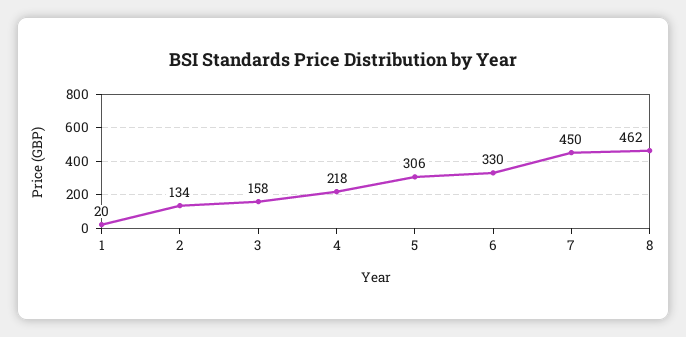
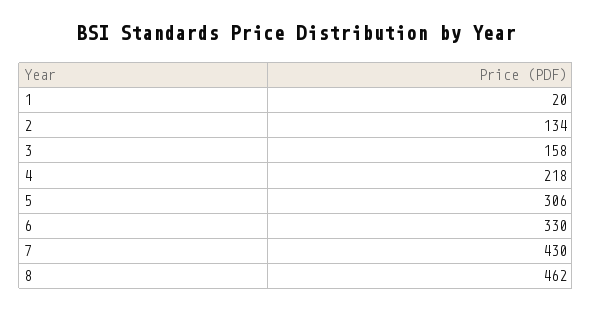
  {
    "1": 20,
    "2": 134,
    "3": 158,
    "4": 218,
    "5": 306,
    "6": 330,
-   "7": 450,
+   "7": 430,
    "8": 462
  }

